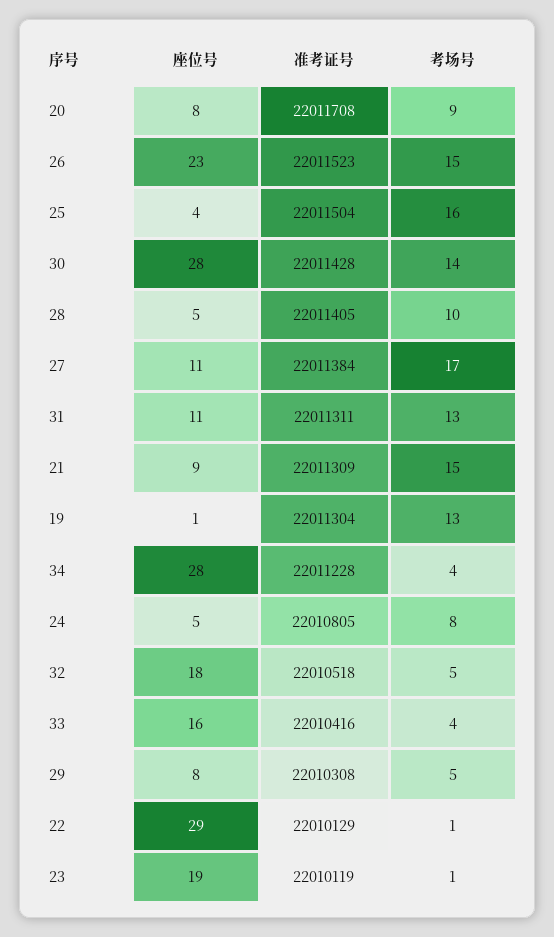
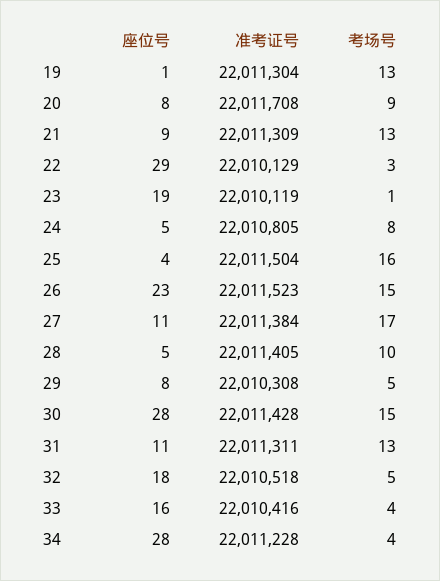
  {
    "座位号": {
      "20": 8,
      "26": 23,
      "25": 4,
      "30": 28,
      "28": 5,
      "27": 11,
      "31": 11,
      "21": 9,
      "19": 1,
      "34": 28,
      "24": 5,
      "32": 18,
      "33": 16,
      "29": 8,
      "22": 29,
      "23": 19
    },
    "准考证号": {
      "20": 22011708,
      "26": 22011523,
      "25": 22011504,
      "30": 22011428,
      "28": 22011405,
      "27": 22011384,
      "31": 22011311,
      "21": 22011309,
      "19": 22011304,
      "34": 22011228,
      "24": 22010805,
      "32": 22010518,
      "33": 22010416,
      "29": 22010308,
      "22": 22010129,
      "23": 22010119
    },
    "考场号": {
      "20": 9,
      "26": 15,
      "25": 16,
-     "30": 14,
+     "30": 15,
      "28": 10,
      "27": 17,
      "31": 13,
-     "21": 15,
+     "21": 13,
      "19": 13,
      "34": 4,
      "24": 8,
      "32": 5,
      "33": 4,
      "29": 5,
-     "22": 1,
+     "22": 3,
      "23": 1
    }
  }

